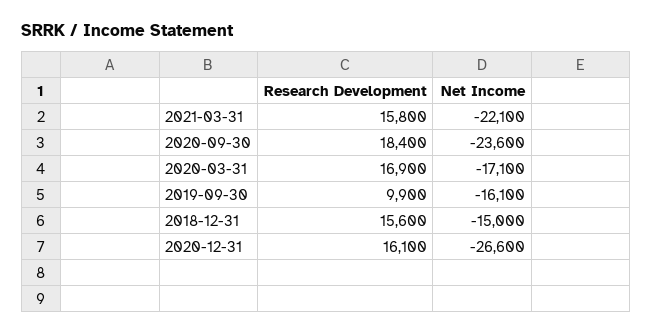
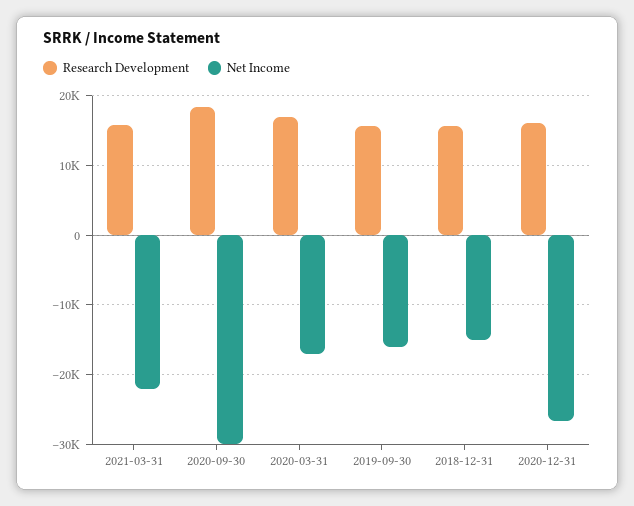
  {
    "Research Development": {
      "2021-03-31": 15800,
      "2020-09-30": 18400,
      "2020-03-31": 16900,
-     "2019-09-30": 9900,
+     "2019-09-30": 16000,
      "2018-12-31": 15600,
      "2020-12-31": 16100
    },
    "Net Income": {
      "2021-03-31": -22100,
-     "2020-09-30": -23600,
+     "2020-09-30": -30000,
      "2020-03-31": -17100,
      "2019-09-30": -16100,
      "2018-12-31": -15000,
      "2020-12-31": -26600
    }
  }

